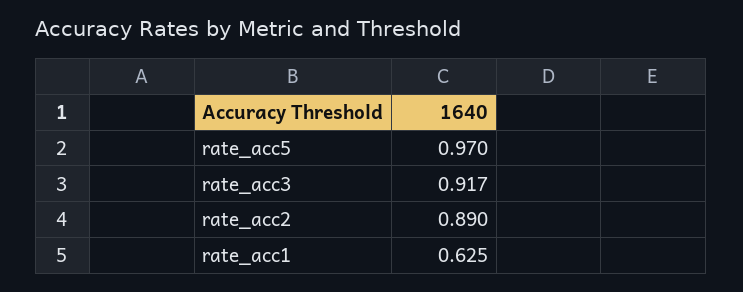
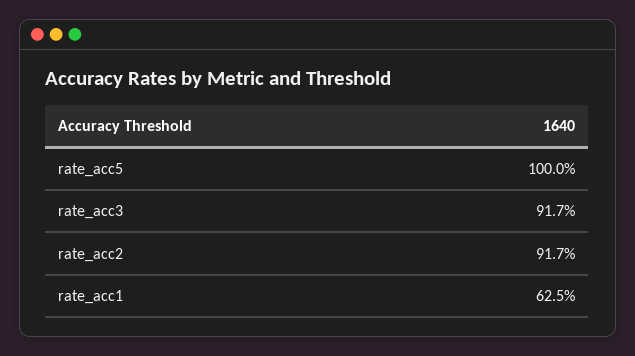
  {
-   "rate_acc5": 0.97,
+   "rate_acc5": 1,
    "rate_acc3": 0.917,
-   "rate_acc2": 0.89,
+   "rate_acc2": 0.917,
    "rate_acc1": 0.625
  }

